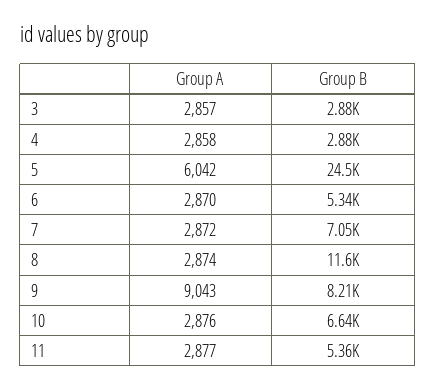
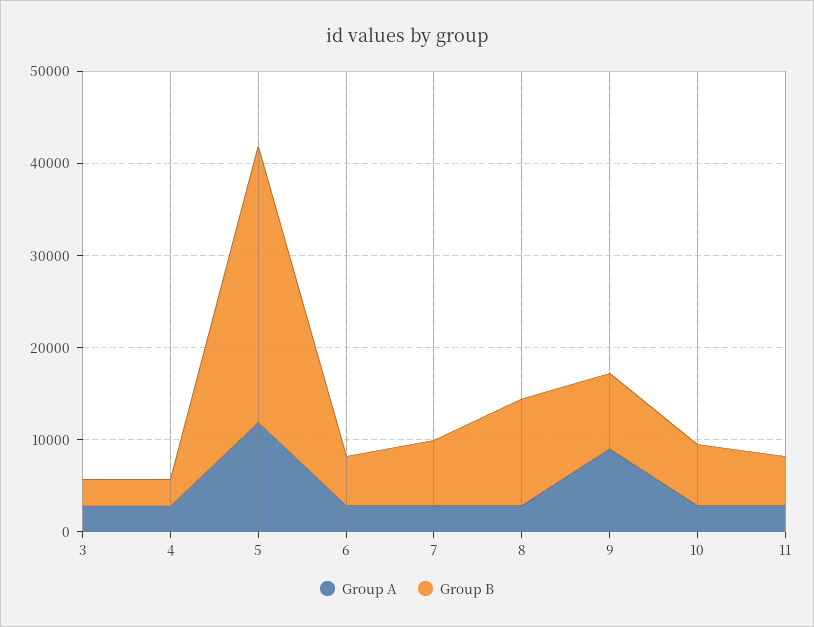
  {
    "Group A": {
      "3": 2857,
      "4": 2858,
-     "5": 6042,
+     "5": 12000,
      "6": 2870,
      "7": 2872,
      "8": 2874,
      "9": 9043,
      "10": 2876,
      "11": 2877
    },
    "Group B": {
      "3": 2880,
      "4": 2880,
-     "5": 24500,
+     "5": 30000,
      "6": 5340,
      "7": 7050,
      "8": 11600,
      "9": 8210,
      "10": 6640,
      "11": 5360
    }
  }

